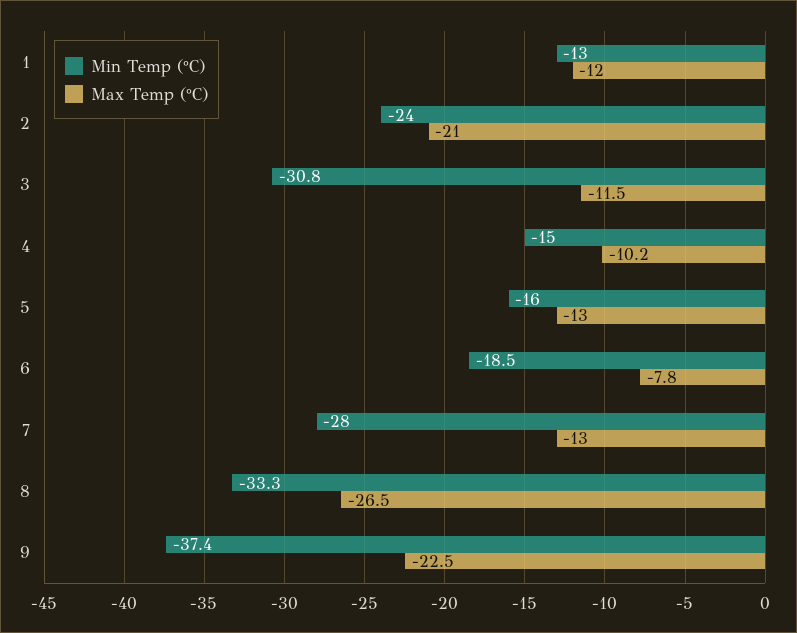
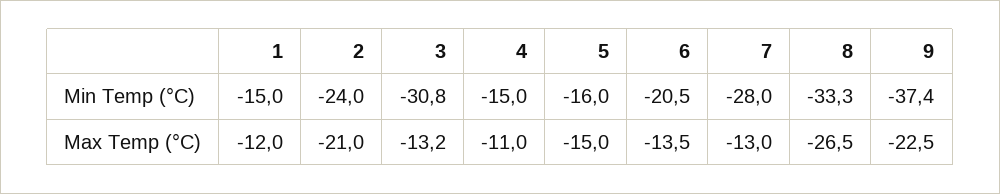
  {
    "Min Temp (°C)": {
-     "1": -13,
+     "1": -15,
      "2": -24,
      "3": -30.8,
      "4": -15,
      "5": -16,
-     "6": -18.5,
+     "6": -20.5,
      "7": -28,
      "8": -33.3,
      "9": -37.4
    },
    "Max Temp (°C)": {
      "1": -12,
      "2": -21,
-     "3": -11.5,
+     "3": -13.2,
-     "4": -10.2,
+     "4": -11,
-     "5": -13,
+     "5": -15,
-     "6": -7.8,
+     "6": -13.5,
      "7": -13,
      "8": -26.5,
      "9": -22.5
    }
  }

